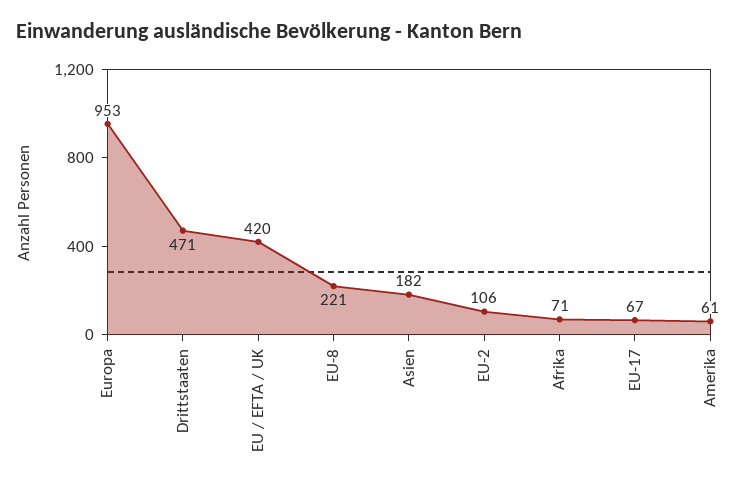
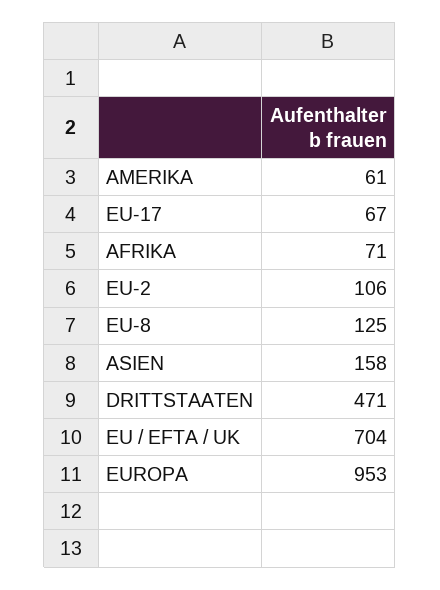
  {
    "Europa": 953,
    "Drittstaaten": 471,
-   "EU / EFTA / UK": 420,
+   "EU / EFTA / UK": 704,
-   "EU-8": 221,
+   "EU-8": 125,
-   "Asien": 182,
+   "Asien": 158,
    "EU-2": 106,
    "Afrika": 71,
    "EU-17": 67,
    "Amerika": 61
  }

